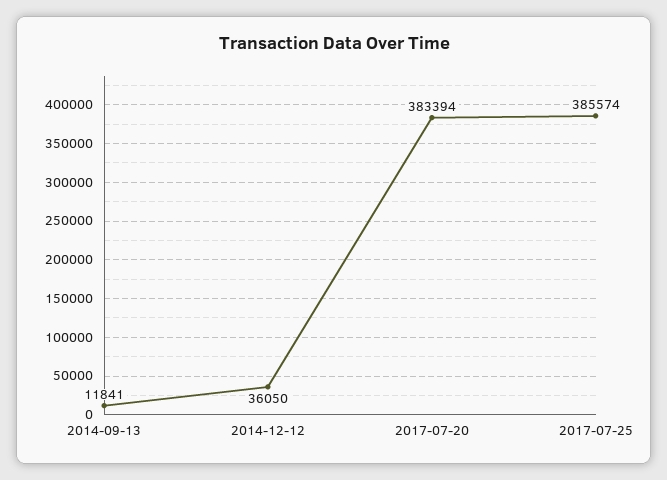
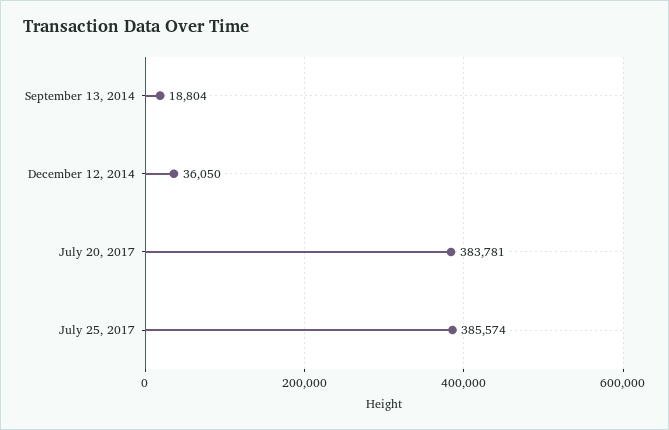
  {
-   "2014-09-13": 11841,
+   "2014-09-13": 18804,
    "2014-12-12": 36050,
-   "2017-07-20": 383394,
+   "2017-07-20": 383781,
    "2017-07-25": 385574
  }

